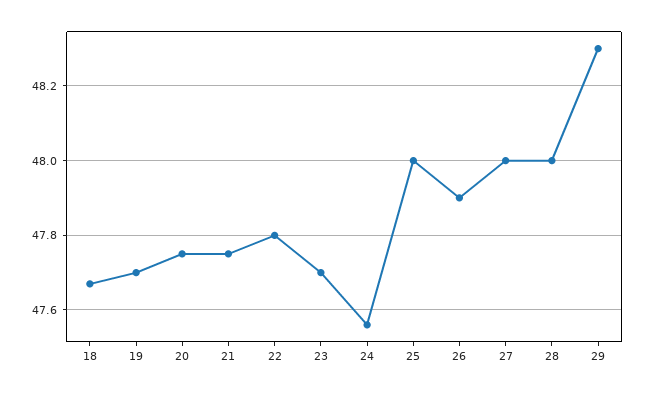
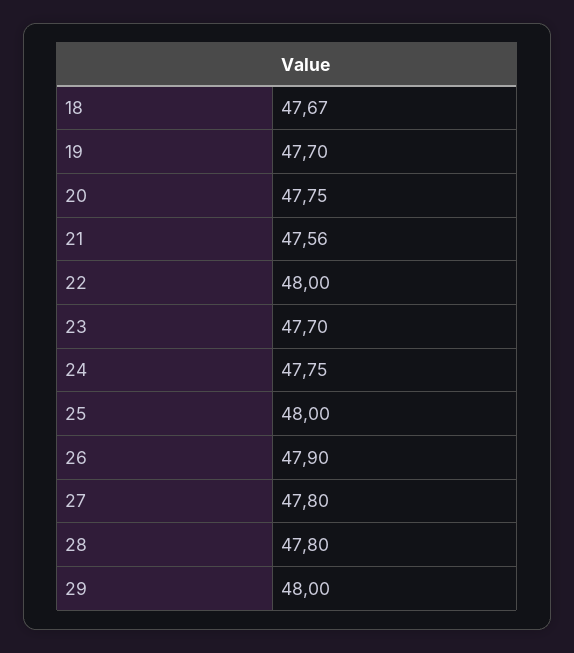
  {
    "18": 47.67,
    "19": 47.7,
    "20": 47.75,
-   "21": 47.75,
+   "21": 47.56,
-   "22": 47.8,
+   "22": 48,
    "23": 47.7,
-   "24": 47.55,
+   "24": 47.75,
    "25": 48,
    "26": 47.9,
-   "27": 48,
+   "27": 47.8,
-   "28": 48,
+   "28": 47.8,
-   "29": 48.3
+   "29": 48
  }

